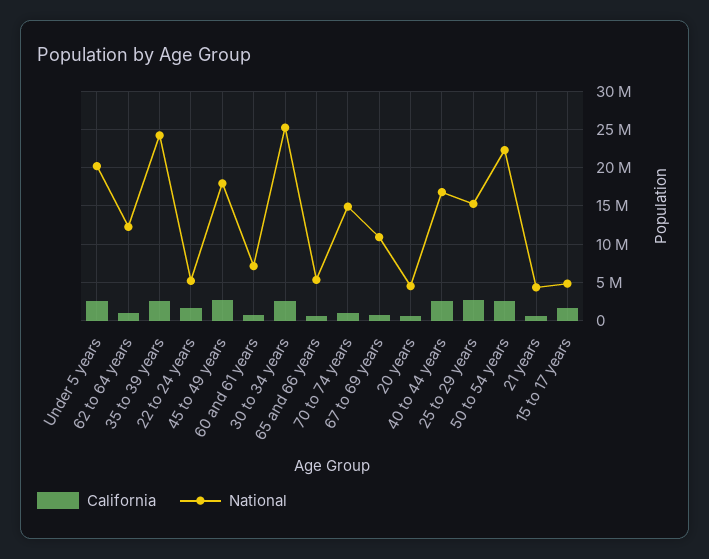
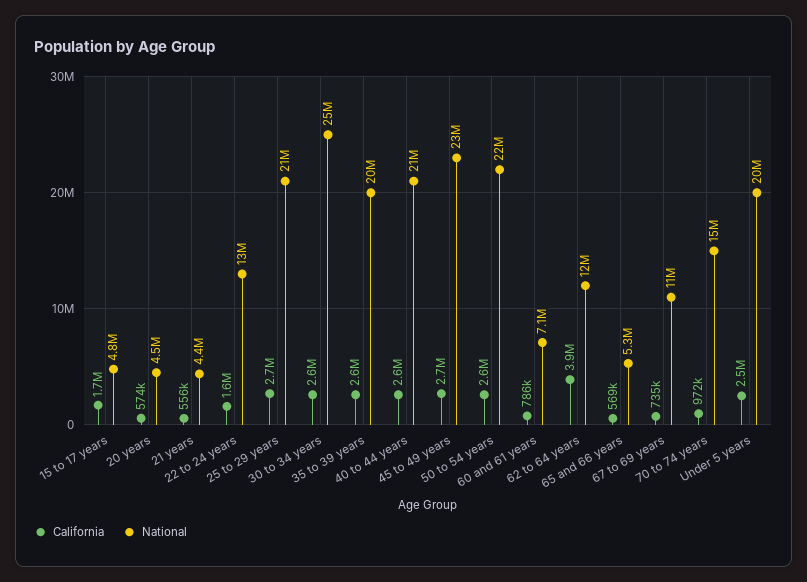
  {
    "California": {
      "Under 5 years": 2500000,
-     "62 to 64 years": 1000000,
+     "62 to 64 years": 3900000,
      "35 to 39 years": 2600000,
      "22 to 24 years": 1600000,
      "45 to 49 years": 2700000,
      "60 and 61 years": 786000,
      "30 to 34 years": 2600000,
      "65 and 66 years": 569000,
      "70 to 74 years": 972000,
      "67 to 69 years": 735000,
      "20 years": 574000,
      "40 to 44 years": 2600000,
      "25 to 29 years": 2700000,
      "50 to 54 years": 2600000,
      "21 years": 556000,
      "15 to 17 years": 1700000
    },
    "National": {
      "Under 5 years": 20000000,
      "62 to 64 years": 12000000,
-     "35 to 39 years": 24000000,
+     "35 to 39 years": 20000000,
-     "22 to 24 years": 5000000,
+     "22 to 24 years": 13000000,
-     "45 to 49 years": 18000000,
+     "45 to 49 years": 23000000,
      "60 and 61 years": 7100000,
      "30 to 34 years": 25000000,
      "65 and 66 years": 5300000,
      "70 to 74 years": 15000000,
      "67 to 69 years": 11000000,
      "20 years": 4500000,
-     "40 to 44 years": 17000000,
+     "40 to 44 years": 21000000,
-     "25 to 29 years": 15000000,
+     "25 to 29 years": 21000000,
      "50 to 54 years": 22000000,
      "21 years": 4400000,
      "15 to 17 years": 4800000
    }
  }

